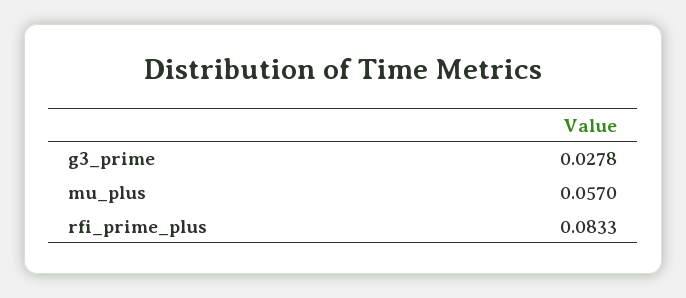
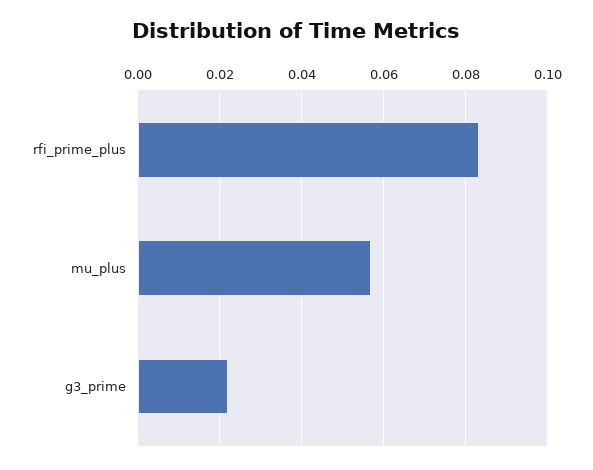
  {
-   "g3_prime": 0.0278,
+   "g3_prime": 0.022,
    "mu_plus": 0.057,
    "rfi_prime_plus": 0.0833
  }

